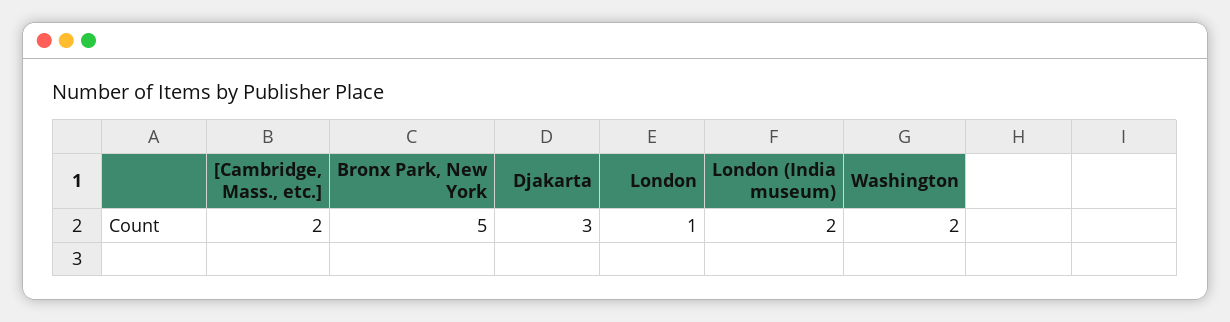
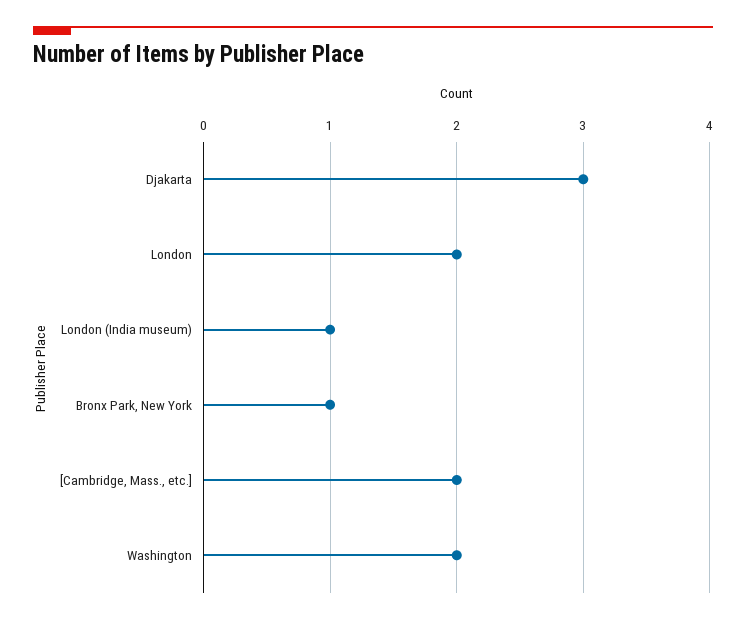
  {
    "[Cambridge, Mass., etc.]": 2,
-   "Bronx Park, New York": 5,
+   "Bronx Park, New York": 1,
    "Djakarta": 3,
-   "London": 1,
+   "London": 2,
-   "London (India museum)": 2,
+   "London (India museum)": 1,
    "Washington": 2
  }

